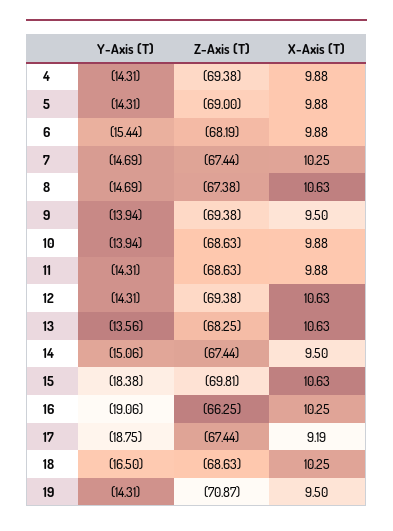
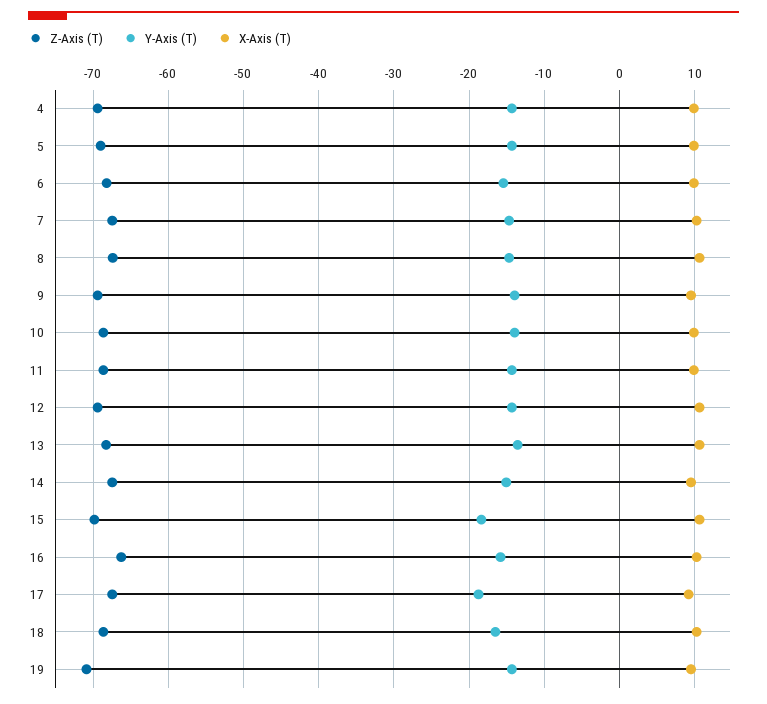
  {
    "Y-Axis (T)": {
      "4": -14.31,
      "5": -14.31,
      "6": -15.44,
      "7": -14.69,
      "8": -14.69,
      "9": -13.94,
      "10": -13.94,
      "11": -14.31,
      "12": -14.31,
      "13": -13.56,
      "14": -15.06,
      "15": -18.38,
-     "16": -19.06,
+     "16": -16,
      "17": -18.75,
      "18": -16.5,
      "19": -14.31
    },
    "Z-Axis (T)": {
      "4": -69.38,
      "5": -69,
      "6": -68.19,
      "7": -67.44,
      "8": -67.38,
      "9": -69.38,
      "10": -68.63,
      "11": -68.63,
      "12": -69.38,
      "13": -68.25,
      "14": -67.44,
      "15": -69.81,
      "16": -66.25,
      "17": -67.44,
      "18": -68.63,
      "19": -70.87
    },
    "X-Axis (T)": {
      "4": 9.88,
      "5": 9.88,
      "6": 9.88,
      "7": 10.25,
      "8": 10.63,
      "9": 9.5,
      "10": 9.88,
      "11": 9.88,
      "12": 10.63,
      "13": 10.63,
      "14": 9.5,
      "15": 10.63,
      "16": 10.25,
      "17": 9.19,
      "18": 10.25,
      "19": 9.5
    }
  }

